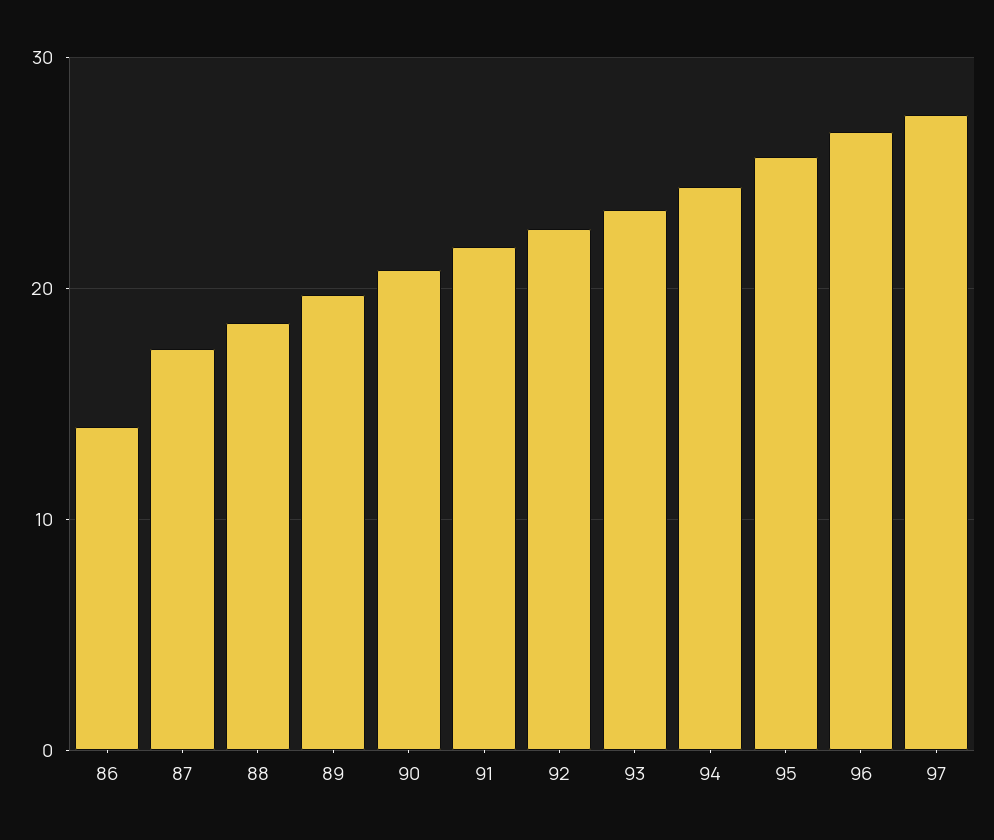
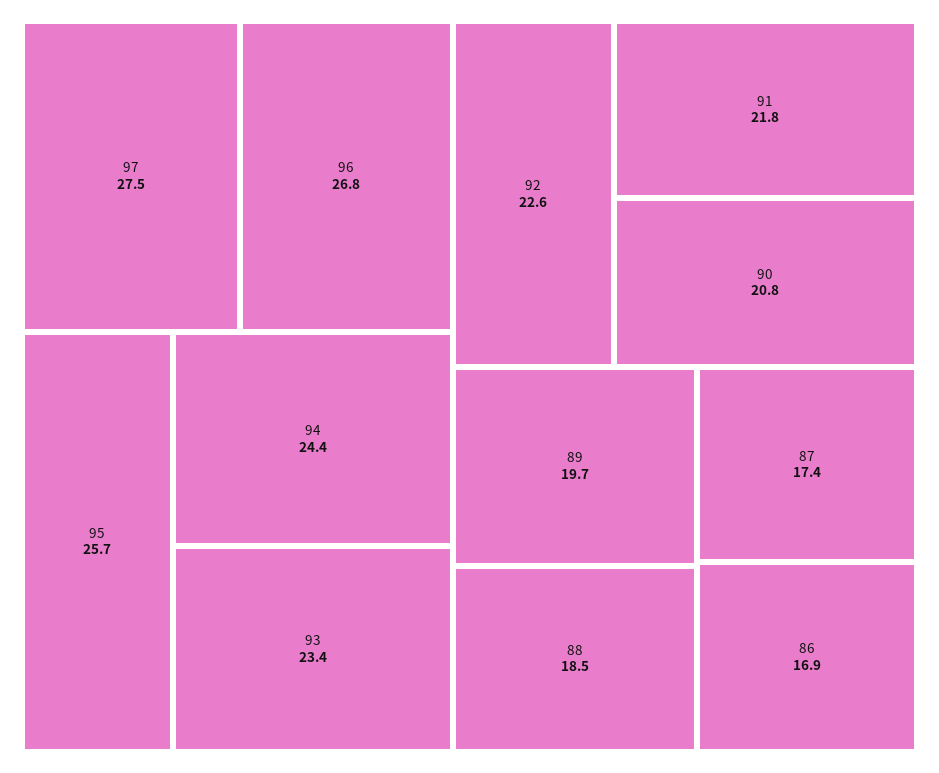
  {
-   "86": 14,
+   "86": 16.9,
    "87": 17.4,
    "88": 18.5,
    "89": 19.7,
    "90": 20.8,
    "91": 21.8,
    "92": 22.6,
    "93": 23.4,
    "94": 24.4,
    "95": 25.7,
    "96": 26.8,
    "97": 27.5
  }

